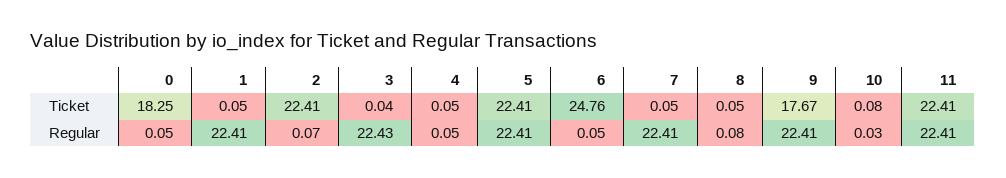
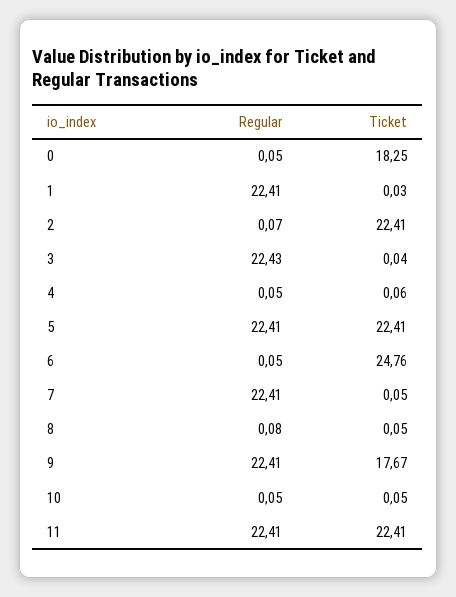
  {
    "0": {
      "Ticket": 18.25,
      "Regular": 0.05
    },
    "1": {
-     "Ticket": 0.05,
+     "Ticket": 0.03,
      "Regular": 22.41
    },
    "2": {
      "Ticket": 22.41,
      "Regular": 0.07
    },
    "3": {
      "Ticket": 0.04,
      "Regular": 22.43
    },
    "4": {
-     "Ticket": 0.05,
+     "Ticket": 0.06,
      "Regular": 0.05
    },
    "5": {
      "Ticket": 22.41,
      "Regular": 22.41
    },
    "6": {
      "Ticket": 24.76,
      "Regular": 0.05
    },
    "7": {
      "Ticket": 0.05,
      "Regular": 22.41
    },
    "8": {
      "Ticket": 0.05,
      "Regular": 0.08
    },
    "9": {
      "Ticket": 17.67,
      "Regular": 22.41
    },
    "10": {
-     "Ticket": 0.08,
+     "Ticket": 0.05,
-     "Regular": 0.03
+     "Regular": 0.05
    },
    "11": {
      "Ticket": 22.41,
      "Regular": 22.41
    }
  }

